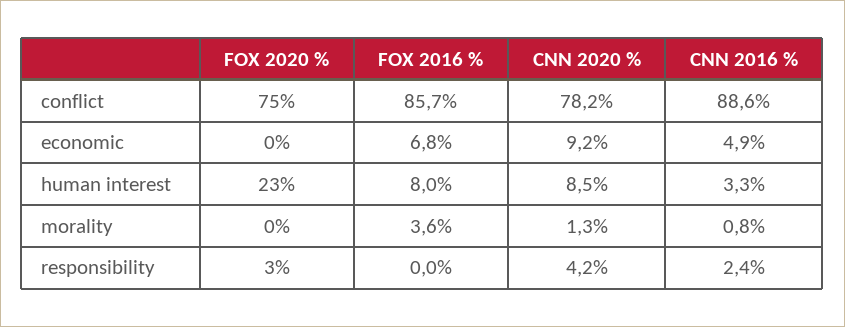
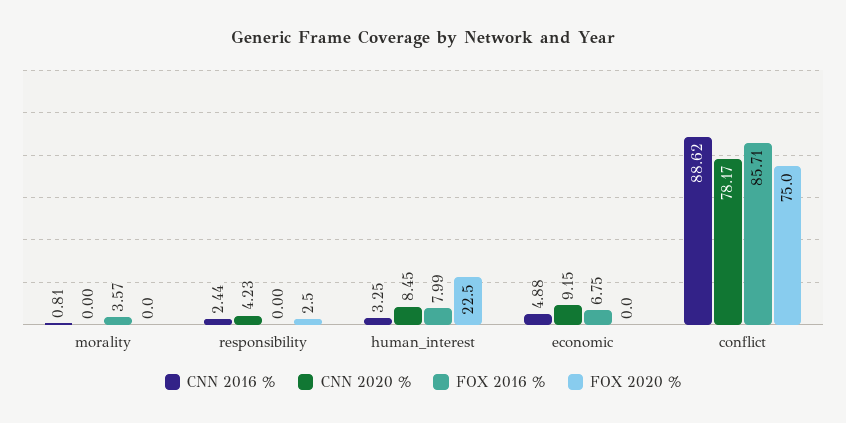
  {
    "FOX 2020 %": {
      "conflict": 75,
      "economic": 0,
      "human interest": 22.5,
      "morality": 0,
      "responsibility": 2.5
    },
    "FOX 2016 %": {
      "conflict": 85.71,
      "economic": 6.75,
      "human interest": 7.99,
      "morality": 3.57,
      "responsibility": 0
    },
    "CNN 2020 %": {
      "conflict": 78.17,
      "economic": 9.15,
      "human interest": 8.45,
-     "morality": 1.3,
+     "morality": 0,
      "responsibility": 4.23
    },
    "CNN 2016 %": {
      "conflict": 88.62,
      "economic": 4.88,
      "human interest": 3.25,
      "morality": 0.81,
      "responsibility": 2.44
    }
  }

